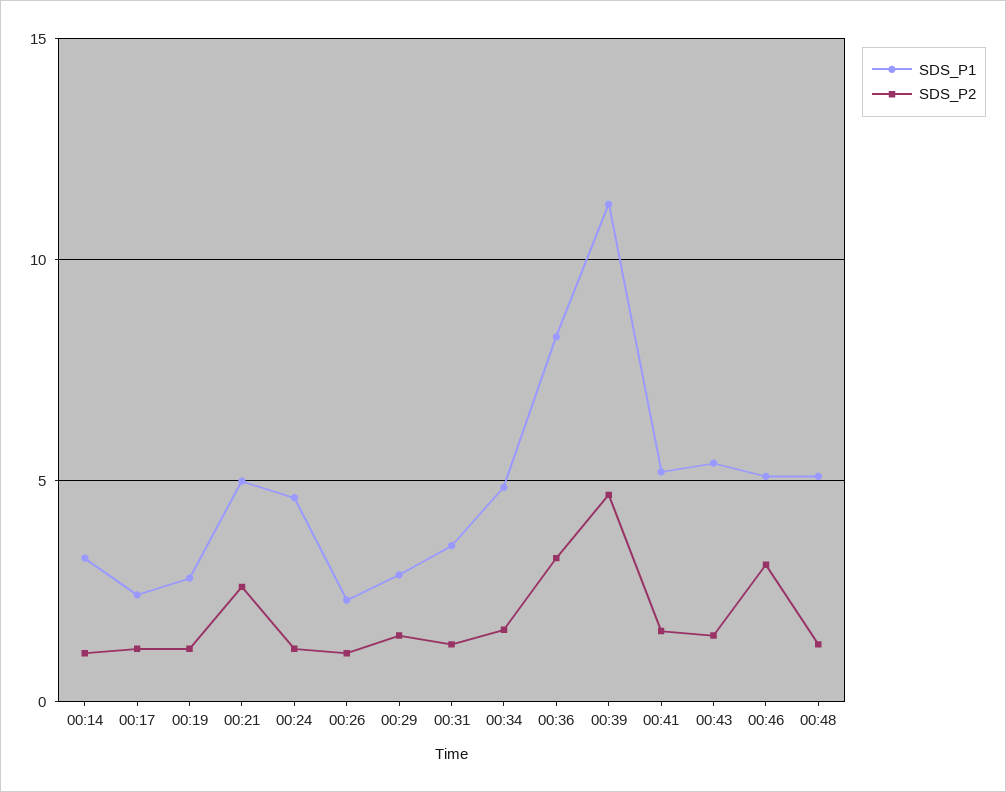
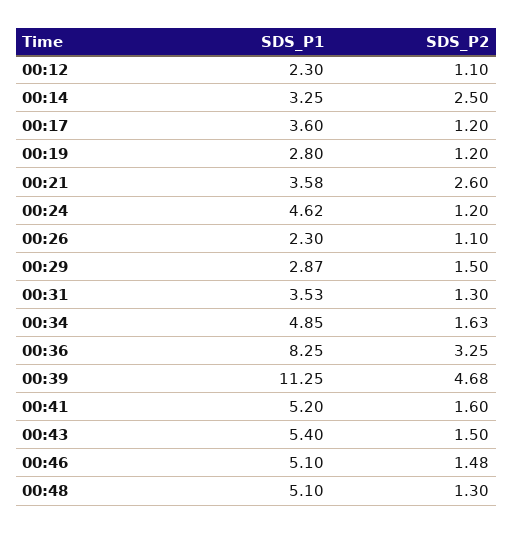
  {
    "SDS_P1": {
      "00:14": 3.25,
-     "00:17": 2.5,
+     "00:17": 3.6,
      "00:19": 2.8,
-     "00:21": 5,
+     "00:21": 3.58,
      "00:24": 4.62,
      "00:26": 2.3,
      "00:29": 2.87,
      "00:31": 3.53,
      "00:34": 4.85,
      "00:36": 8.25,
      "00:39": 11.25,
      "00:41": 5.2,
      "00:43": 5.4,
      "00:46": 5.1,
-     "00:48": 5.1
+     "00:48": 5.1,
+     "00:12": 2.3
    },
    "SDS_P2": {
-     "00:14": 1,
+     "00:14": 2.5,
      "00:17": 1.2,
      "00:19": 1.2,
      "00:21": 2.6,
      "00:24": 1.2,
      "00:26": 1.1,
      "00:29": 1.5,
      "00:31": 1.3,
      "00:34": 1.63,
      "00:36": 3.25,
      "00:39": 4.68,
      "00:41": 1.6,
      "00:43": 1.5,
-     "00:46": 3,
+     "00:46": 1.48,
-     "00:48": 1.3
+     "00:48": 1.3,
+     "00:12": 1.1
    }
  }

